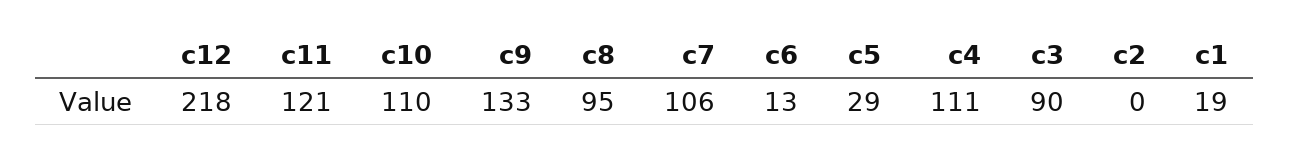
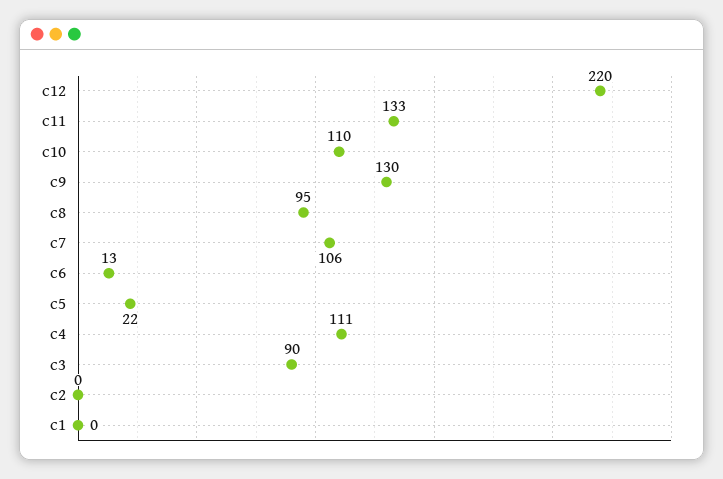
  {
-   "c12": 218,
+   "c12": 220,
-   "c11": 121,
+   "c11": 133,
    "c10": 110,
-   "c9": 133,
+   "c9": 130,
    "c8": 95,
    "c7": 106,
    "c6": 13,
-   "c5": 29,
+   "c5": 22,
    "c4": 111,
    "c3": 90,
    "c2": 0,
-   "c1": 19
+   "c1": 0
  }

